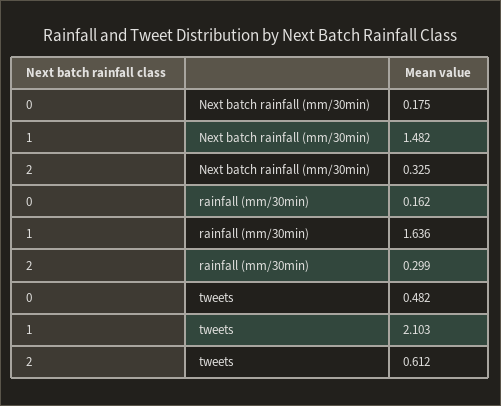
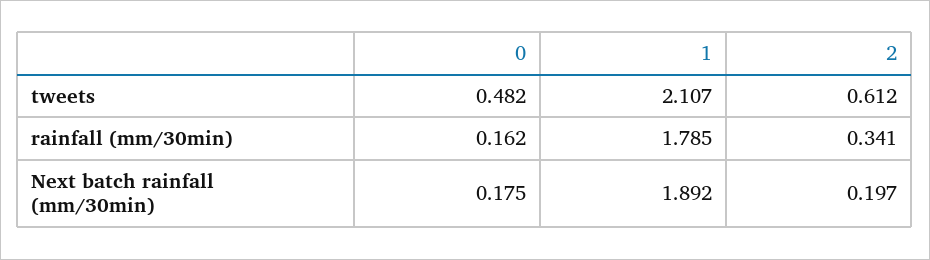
  {
    "0": {
      "Next batch rainfall (mm/30min)": 0.175,
      "rainfall (mm/30min)": 0.162,
      "tweets": 0.482
    },
    "1": {
-     "Next batch rainfall (mm/30min)": 1.482,
+     "Next batch rainfall (mm/30min)": 1.892,
-     "rainfall (mm/30min)": 1.636,
+     "rainfall (mm/30min)": 1.785,
-     "tweets": 2.103
+     "tweets": 2.107
    },
    "2": {
-     "Next batch rainfall (mm/30min)": 0.325,
+     "Next batch rainfall (mm/30min)": 0.197,
-     "rainfall (mm/30min)": 0.299,
+     "rainfall (mm/30min)": 0.341,
      "tweets": 0.612
    }
  }

